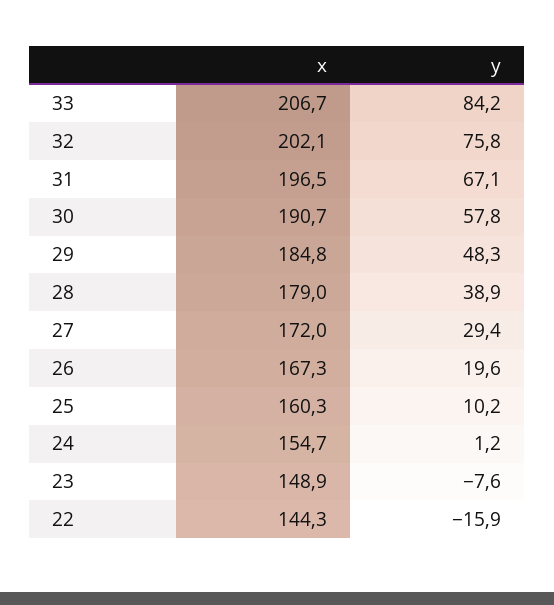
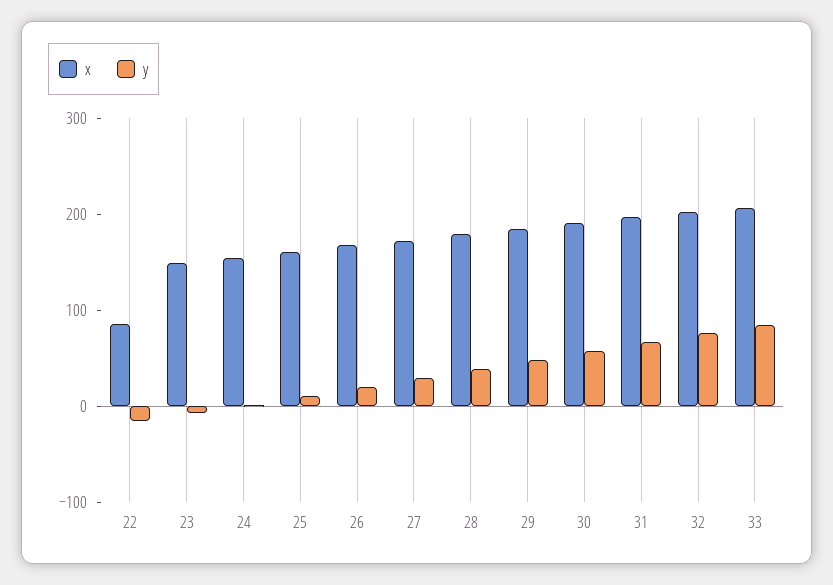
  {
    "x": {
      "33": 206.7,
      "32": 202.1,
      "31": 196.5,
      "30": 190.7,
      "29": 184.8,
      "28": 179,
      "27": 172,
      "26": 167.3,
      "25": 160.3,
      "24": 154.7,
      "23": 148.9,
-     "22": 144.3
+     "22": 80
    },
    "y": {
      "33": 84.2,
      "32": 75.8,
      "31": 67.1,
      "30": 57.8,
      "29": 48.3,
      "28": 38.9,
      "27": 29.4,
      "26": 19.6,
      "25": 10.2,
      "24": 1.2,
      "23": -7.6,
      "22": -15.9
    }
  }

